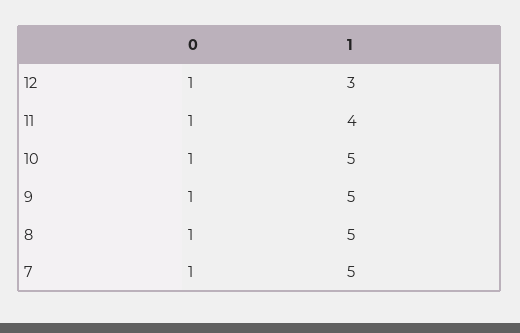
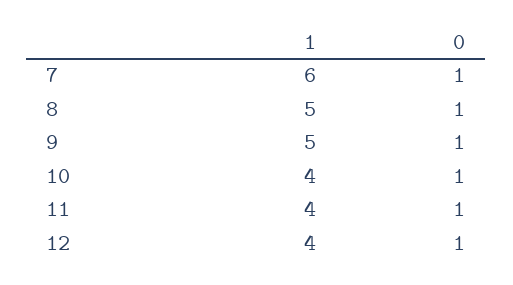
  {
    "0": {
      "12": 1,
      "11": 1,
      "10": 1,
      "9": 1,
      "8": 1,
      "7": 1
    },
    "1": {
-     "12": 3,
+     "12": 4,
      "11": 4,
-     "10": 5,
+     "10": 4,
      "9": 5,
      "8": 5,
-     "7": 5
+     "7": 6
    }
  }

